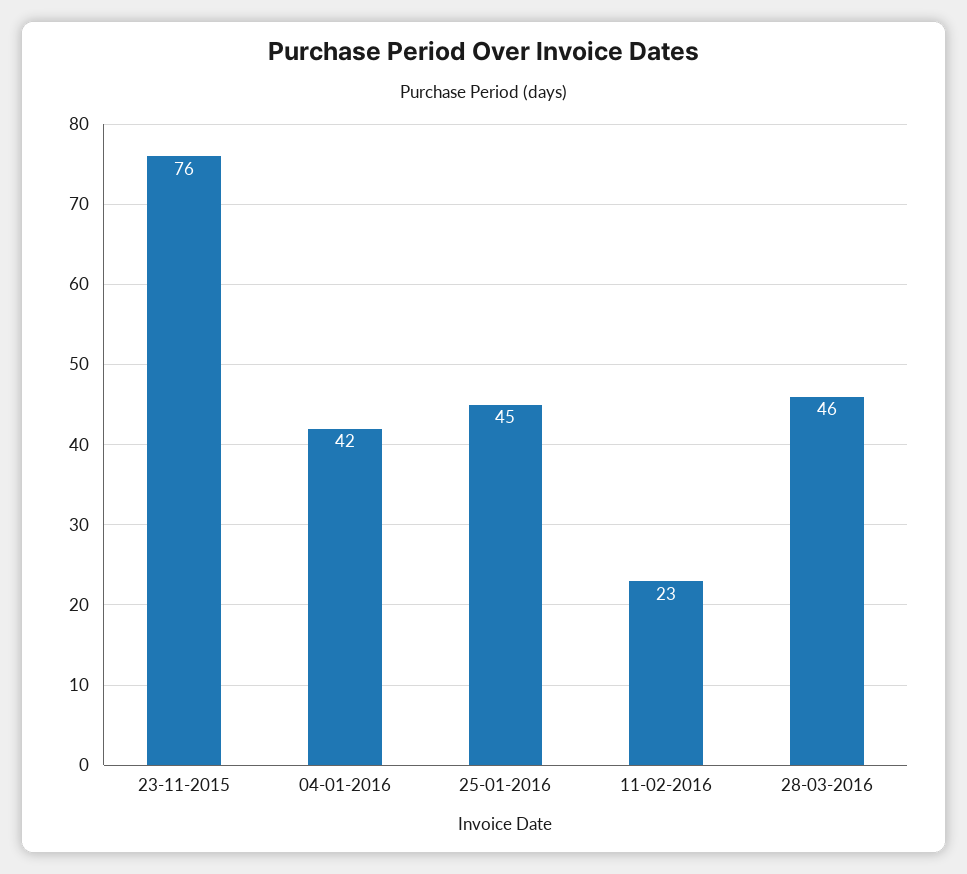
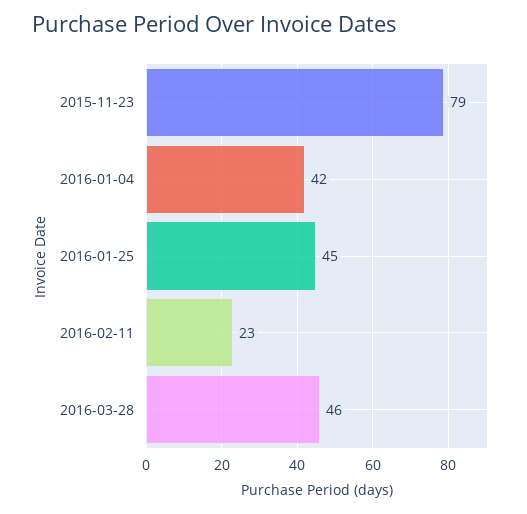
  {
-   "23-11-2015": 76,
+   "23-11-2015": 79,
    "04-01-2016": 42,
    "25-01-2016": 45,
    "11-02-2016": 23,
    "28-03-2016": 46
  }

